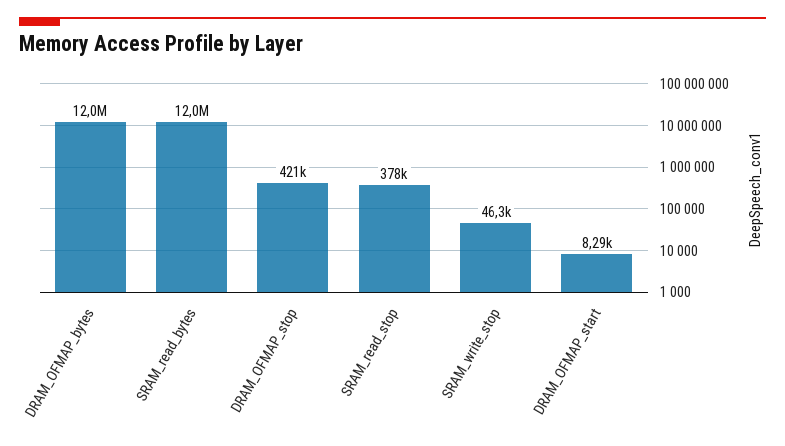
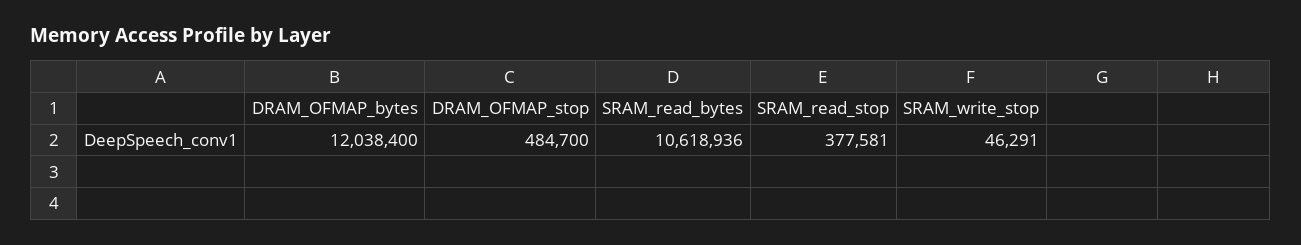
  {
    "DRAM_OFMAP_bytes": 12038400,
-   "SRAM_read_bytes": 12000000,
+   "SRAM_read_bytes": 10618936,
-   "DRAM_OFMAP_stop": 421000,
+   "DRAM_OFMAP_stop": 484700,
    "SRAM_read_stop": 377581,
-   "SRAM_write_stop": 46291,
+   "SRAM_write_stop": 46291
-   "DRAM_OFMAP_start": 8290
  }

